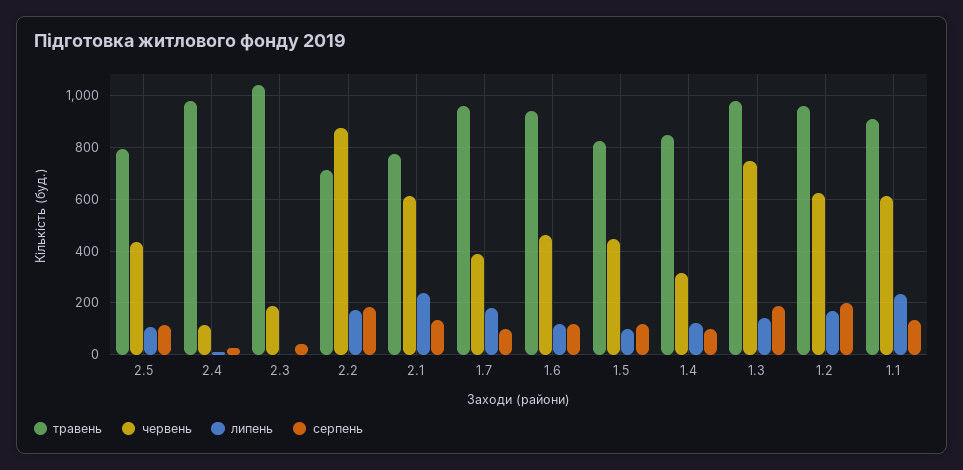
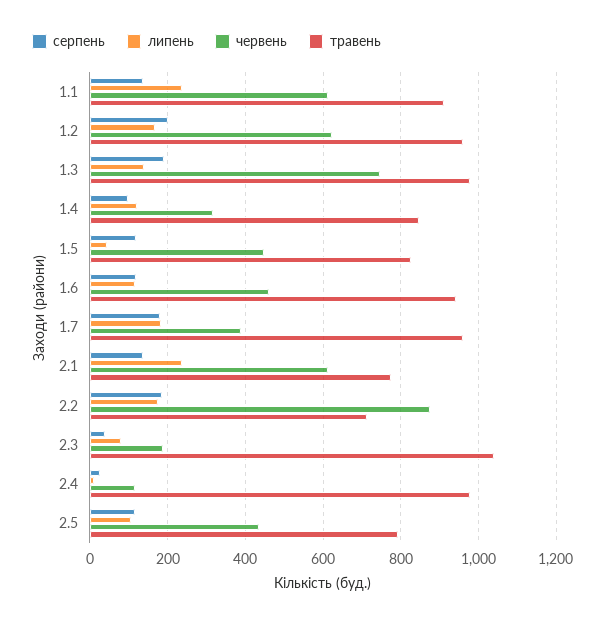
  {
    "травень": {
      "2.5": 800,
      "2.4": 980,
      "2.3": 1040,
      "2.2": 720,
      "2.1": 780,
      "1.7": 960,
      "1.6": 940,
      "1.5": 820,
      "1.4": 840,
      "1.3": 980,
      "1.2": 960,
      "1.1": 920
    },
    "червень": {
      "2.5": 440,
      "2.4": 120,
      "2.3": 180,
      "2.2": 880,
      "2.1": 620,
      "1.7": 380,
      "1.6": 460,
      "1.5": 440,
      "1.4": 320,
      "1.3": 740,
      "1.2": 620,
      "1.1": 620
    },
    "липень": {
      "2.5": 100,
      "2.4": 20,
-     "2.3": 0,
+     "2.3": 80,
      "2.2": 180,
      "2.1": 240,
      "1.7": 180,
      "1.6": 120,
-     "1.5": 100,
+     "1.5": 40,
      "1.4": 120,
      "1.3": 140,
      "1.2": 160,
      "1.1": 240
    },
    "серпень": {
      "2.5": 120,
      "2.4": 20,
      "2.3": 40,
      "2.2": 180,
      "2.1": 140,
-     "1.7": 100,
+     "1.7": 180,
      "1.6": 120,
      "1.5": 120,
      "1.4": 100,
      "1.3": 200,
      "1.2": 200,
      "1.1": 140
    }
  }

